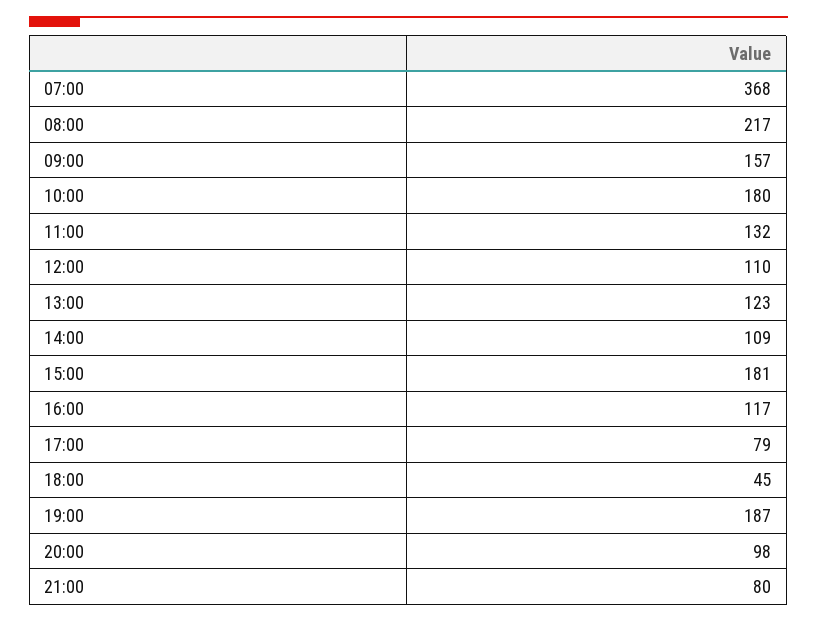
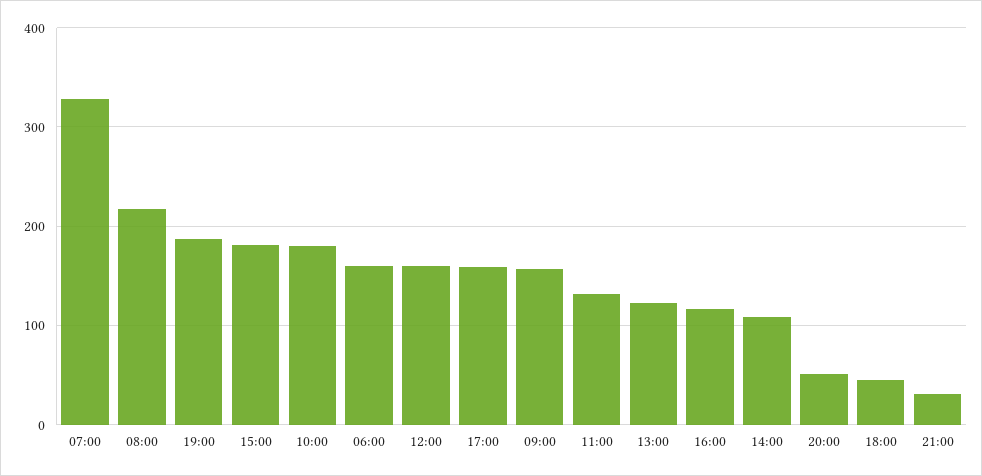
  {
-   "07:00": 368,
+   "07:00": 330,
    "08:00": 217,
    "09:00": 157,
    "10:00": 180,
    "11:00": 132,
-   "12:00": 110,
+   "12:00": 160,
    "13:00": 123,
    "14:00": 109,
    "15:00": 181,
    "16:00": 117,
-   "17:00": 79,
+   "17:00": 160,
    "18:00": 45,
    "19:00": 187,
-   "20:00": 98,
+   "20:00": 50,
-   "21:00": 80
+   "21:00": 30,
+   "06:00": 160
  }

